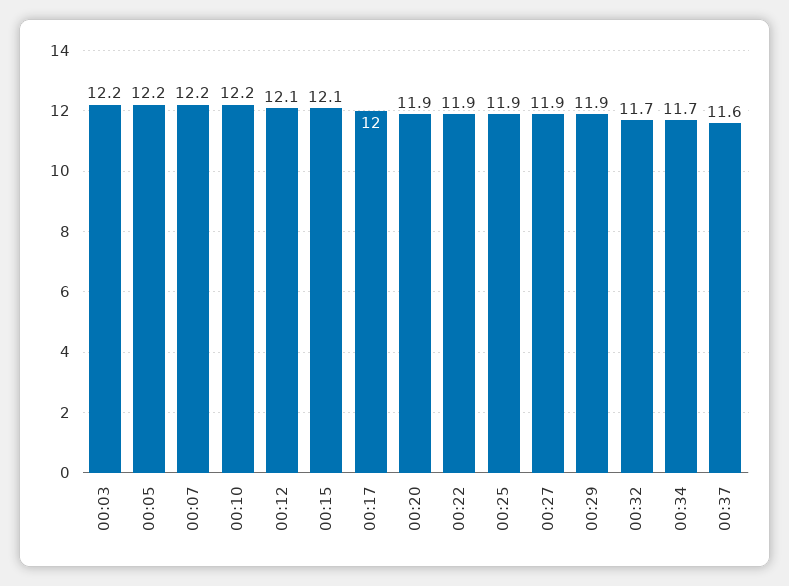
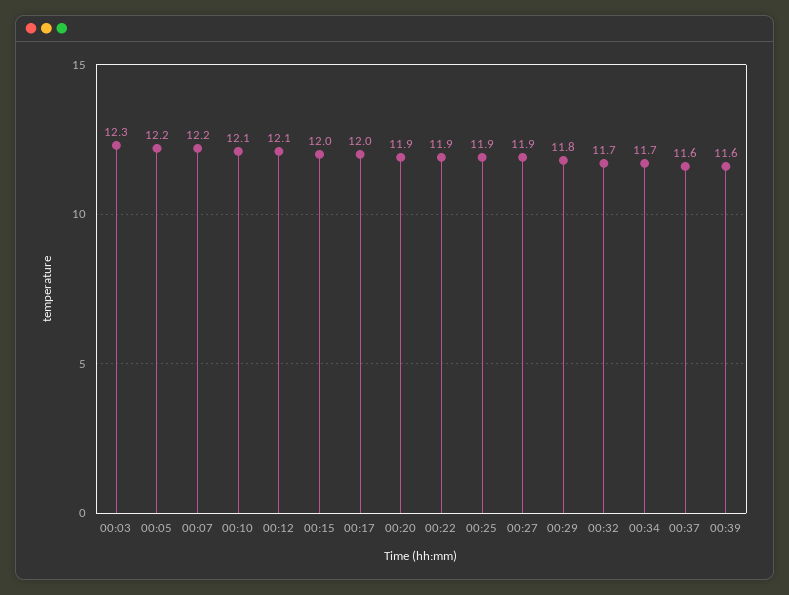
  {
-   "00:03": 12.2,
+   "00:03": 12.3,
    "00:05": 12.2,
    "00:07": 12.2,
-   "00:10": 12.2,
+   "00:10": 12.1,
    "00:12": 12.1,
-   "00:15": 12.1,
+   "00:15": 12,
    "00:17": 12,
    "00:20": 11.9,
    "00:22": 11.9,
    "00:25": 11.9,
    "00:27": 11.9,
-   "00:29": 11.9,
+   "00:29": 11.8,
    "00:32": 11.7,
    "00:34": 11.7,
-   "00:37": 11.6
+   "00:37": 11.6,
+   "00:39": 11.6
  }

